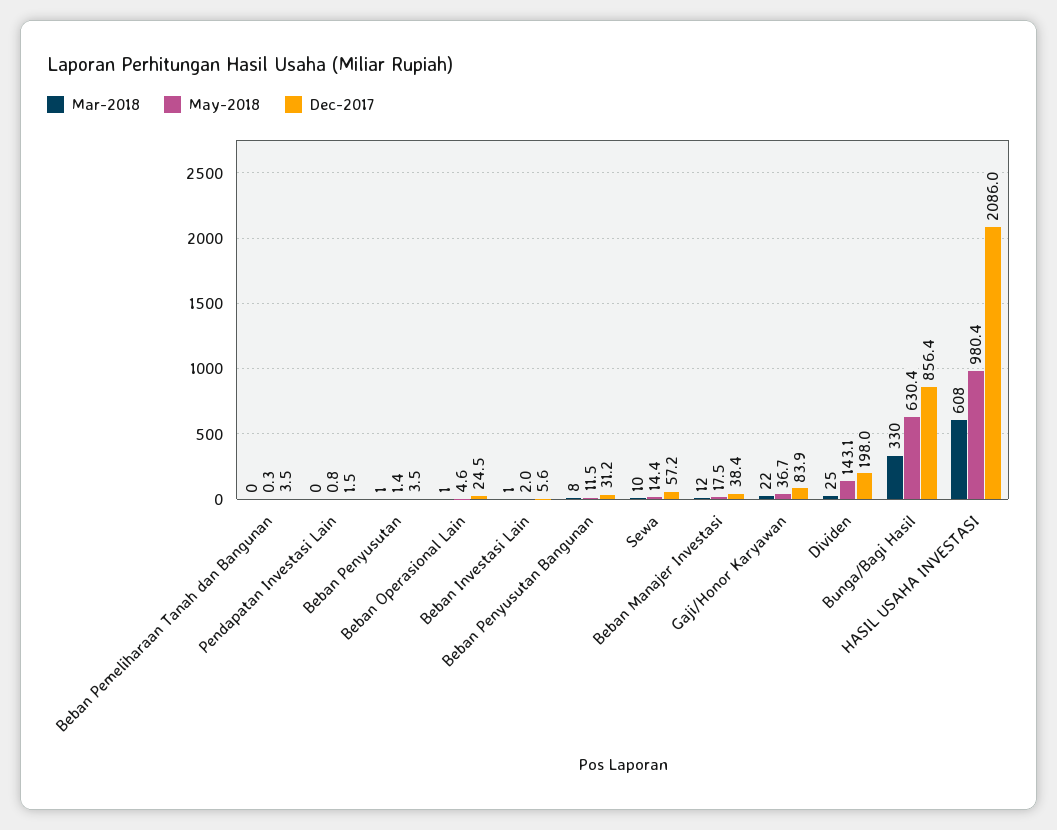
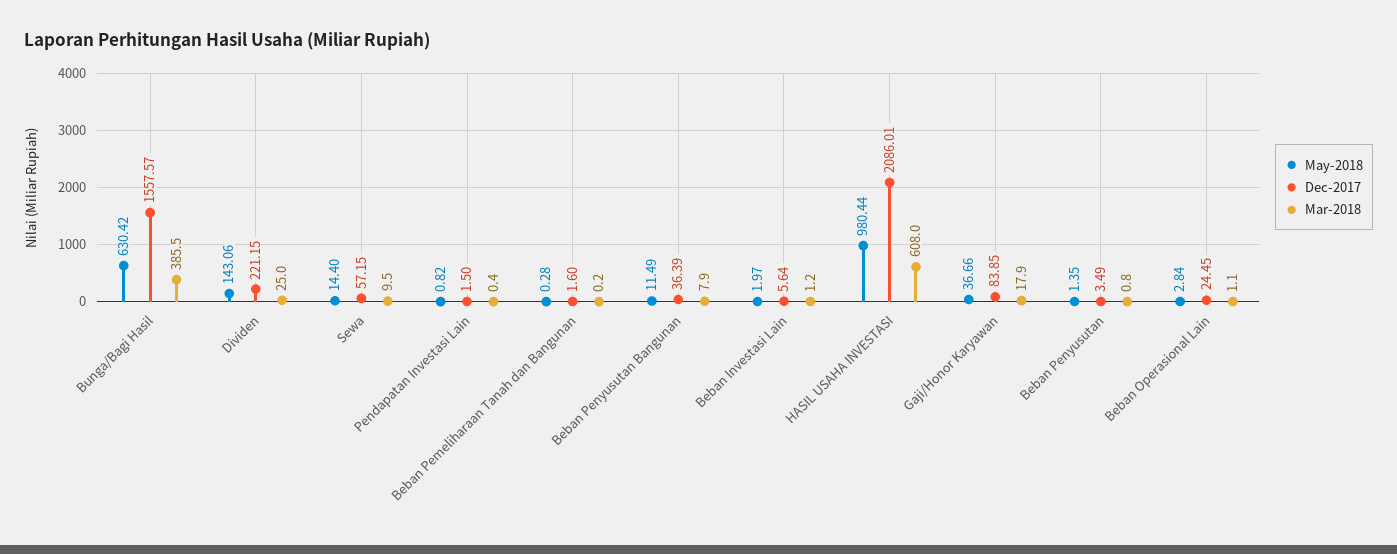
  {
    "Mar-2018": {
      "Beban Pemeliharaan Tanah dan Bangunan": 0.2,
      "Pendapatan Investasi Lain": 0.4,
      "Beban Penyusutan": 0.8,
      "Beban Operasional Lain": 1.1,
      "Beban Investasi Lain": 1.2,
      "Beban Penyusutan Bangunan": 7.9,
      "Sewa": 9.5,
-     "Beban Manajer Investasi": 12,
-     "Gaji/Honor Karyawan": 22,
+     "Gaji/Honor Karyawan": 17.9,
      "Dividen": 25,
-     "Bunga/Bagi Hasil": 330,
+     "Bunga/Bagi Hasil": 385.5,
      "HASIL USAHA INVESTASI": 608
    },
    "May-2018": {
      "Beban Pemeliharaan Tanah dan Bangunan": 0.28,
      "Pendapatan Investasi Lain": 0.82,
      "Beban Penyusutan": 1.35,
-     "Beban Operasional Lain": 4.6,
+     "Beban Operasional Lain": 2.84,
      "Beban Investasi Lain": 1.97,
      "Beban Penyusutan Bangunan": 11.49,
      "Sewa": 14.4,
-     "Beban Manajer Investasi": 17.5,
      "Gaji/Honor Karyawan": 36.66,
      "Dividen": 143.06,
      "Bunga/Bagi Hasil": 630.42,
      "HASIL USAHA INVESTASI": 980.44
    },
    "Dec-2017": {
-     "Beban Pemeliharaan Tanah dan Bangunan": 3.5,
+     "Beban Pemeliharaan Tanah dan Bangunan": 1.6,
      "Pendapatan Investasi Lain": 1.5,
      "Beban Penyusutan": 3.49,
      "Beban Operasional Lain": 24.45,
      "Beban Investasi Lain": 5.64,
-     "Beban Penyusutan Bangunan": 31.2,
+     "Beban Penyusutan Bangunan": 36.39,
      "Sewa": 57.15,
-     "Beban Manajer Investasi": 38.4,
      "Gaji/Honor Karyawan": 83.85,
-     "Dividen": 198,
+     "Dividen": 221.15,
-     "Bunga/Bagi Hasil": 856.4,
+     "Bunga/Bagi Hasil": 1557.57,
      "HASIL USAHA INVESTASI": 2086.01
    }
  }

